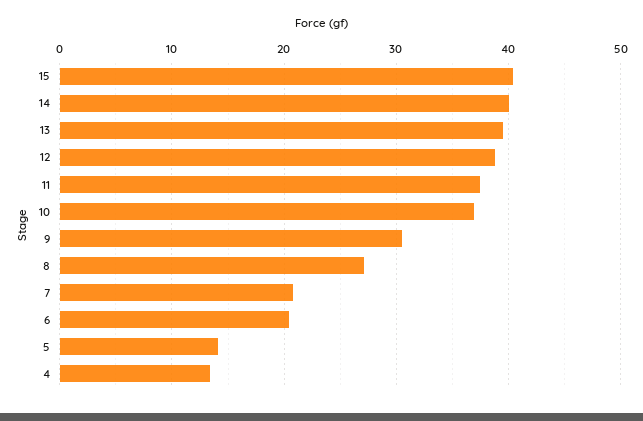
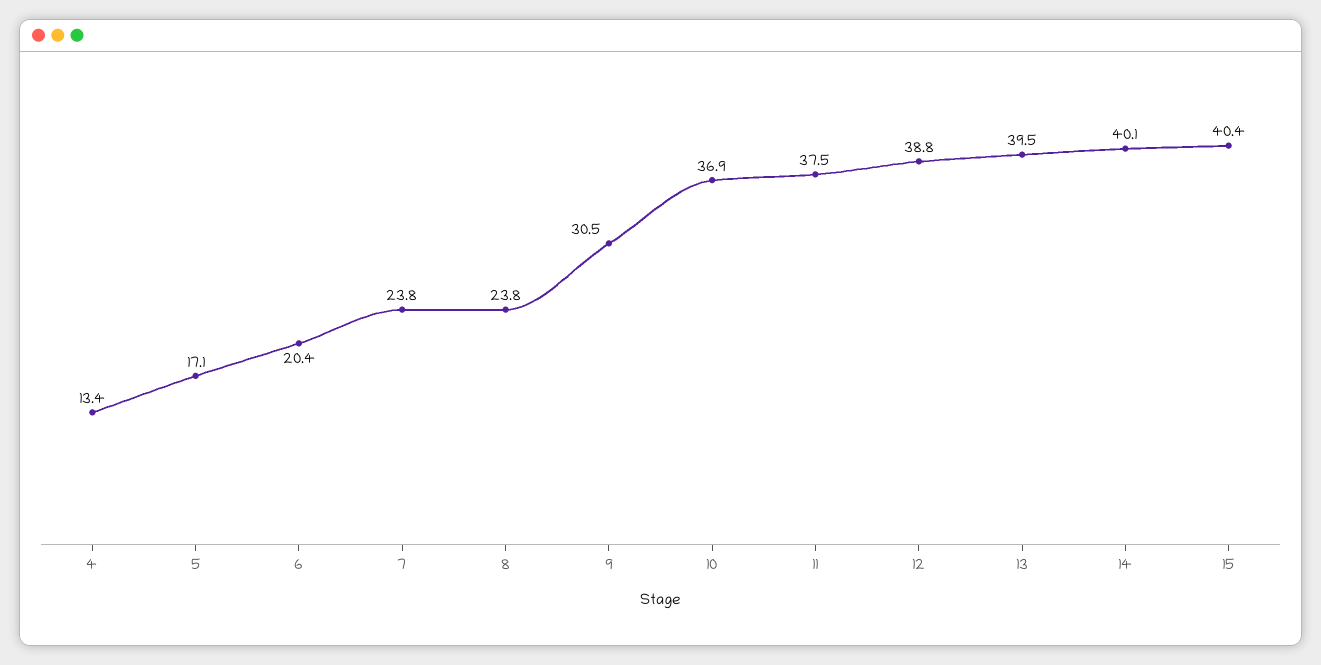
  {
    "15": 40.4,
    "14": 40.1,
    "13": 39.5,
    "12": 38.8,
    "11": 37.5,
    "10": 36.9,
    "9": 30.5,
-   "8": 27,
+   "8": 23.8,
-   "7": 21,
+   "7": 23.8,
    "6": 20.4,
-   "5": 14,
+   "5": 17.1,
    "4": 13.4
  }

